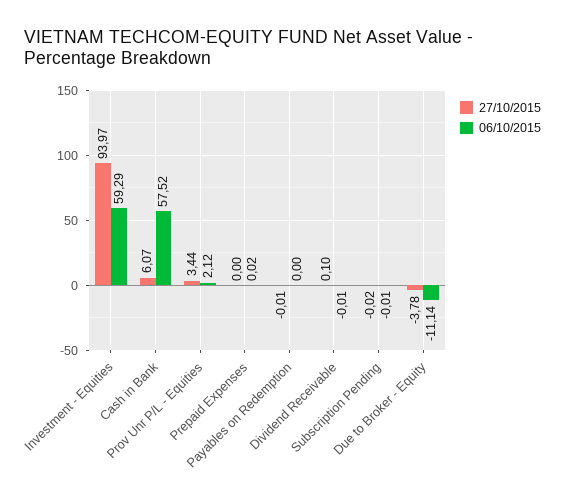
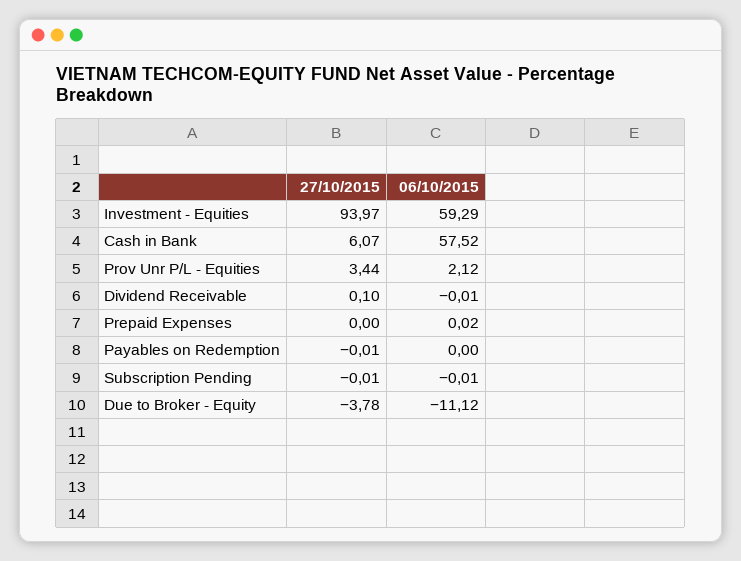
  {
    "27/10/2015": {
      "Investment - Equities": 93.97,
      "Cash in Bank": 6.07,
      "Prov Unr P/L - Equities": 3.44,
      "Prepaid Expenses": 0,
      "Payables on Redemption": -0.01,
      "Dividend Receivable": 0.1,
-     "Subscription Pending": -0.02,
+     "Subscription Pending": -0.01,
      "Due to Broker - Equity": -3.78
    },
    "06/10/2015": {
      "Investment - Equities": 59.29,
      "Cash in Bank": 57.52,
      "Prov Unr P/L - Equities": 2.12,
      "Prepaid Expenses": 0.02,
      "Payables on Redemption": 0,
      "Dividend Receivable": -0.01,
      "Subscription Pending": -0.01,
-     "Due to Broker - Equity": -11.14
+     "Due to Broker - Equity": -11.12
    }
  }

